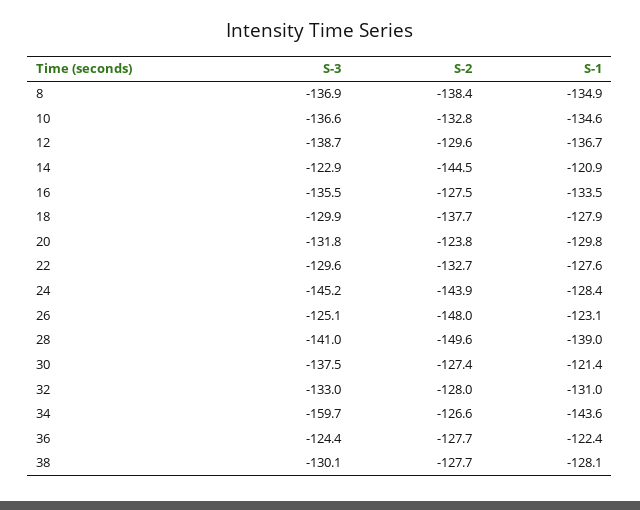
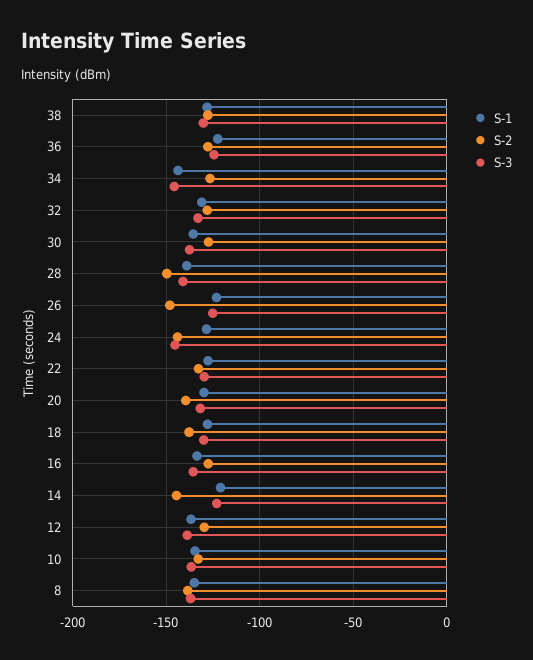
  {
    "S-3": {
      "8": -136.9,
      "10": -136.6,
      "12": -138.7,
      "14": -122.9,
      "16": -135.5,
      "18": -129.9,
      "20": -131.8,
      "22": -129.6,
      "24": -145.2,
      "26": -125.1,
      "28": -141,
      "30": -137.5,
      "32": -133,
-     "34": -159.7,
+     "34": -145,
      "36": -124.4,
      "38": -130.1
    },
    "S-2": {
      "8": -138.4,
      "10": -132.8,
      "12": -129.6,
      "14": -144.5,
      "16": -127.5,
      "18": -137.7,
-     "20": -123.8,
+     "20": -140,
      "22": -132.7,
      "24": -143.9,
      "26": -148,
      "28": -149.6,
      "30": -127.4,
      "32": -128,
      "34": -126.6,
      "36": -127.7,
      "38": -127.7
    },
    "S-1": {
      "8": -134.9,
      "10": -134.6,
      "12": -136.7,
      "14": -120.9,
      "16": -133.5,
      "18": -127.9,
      "20": -129.8,
      "22": -127.6,
      "24": -128.4,
      "26": -123.1,
      "28": -139,
-     "30": -121.4,
+     "30": -135,
      "32": -131,
      "34": -143.6,
      "36": -122.4,
      "38": -128.1
    }
  }

